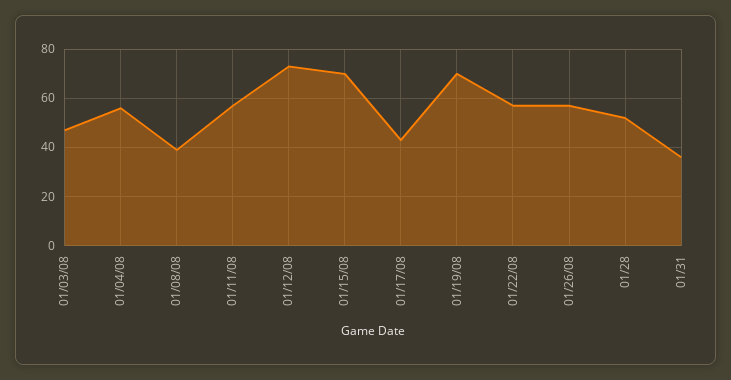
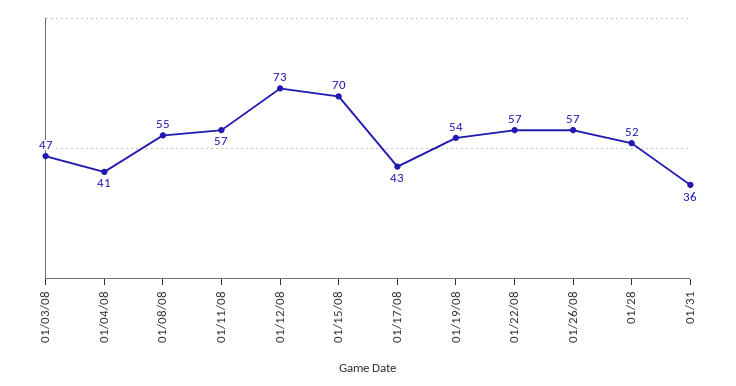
  {
    "01/03/08": 47,
-   "01/04/08": 55,
+   "01/04/08": 41,
-   "01/08/08": 40,
+   "01/08/08": 55,
    "01/11/08": 57,
    "01/12/08": 73,
    "01/15/08": 70,
    "01/17/08": 43,
-   "01/19/08": 70,
+   "01/19/08": 54,
    "01/22/08": 57,
    "01/26/08": 57,
    "01/28": 52,
    "01/31": 36
  }

